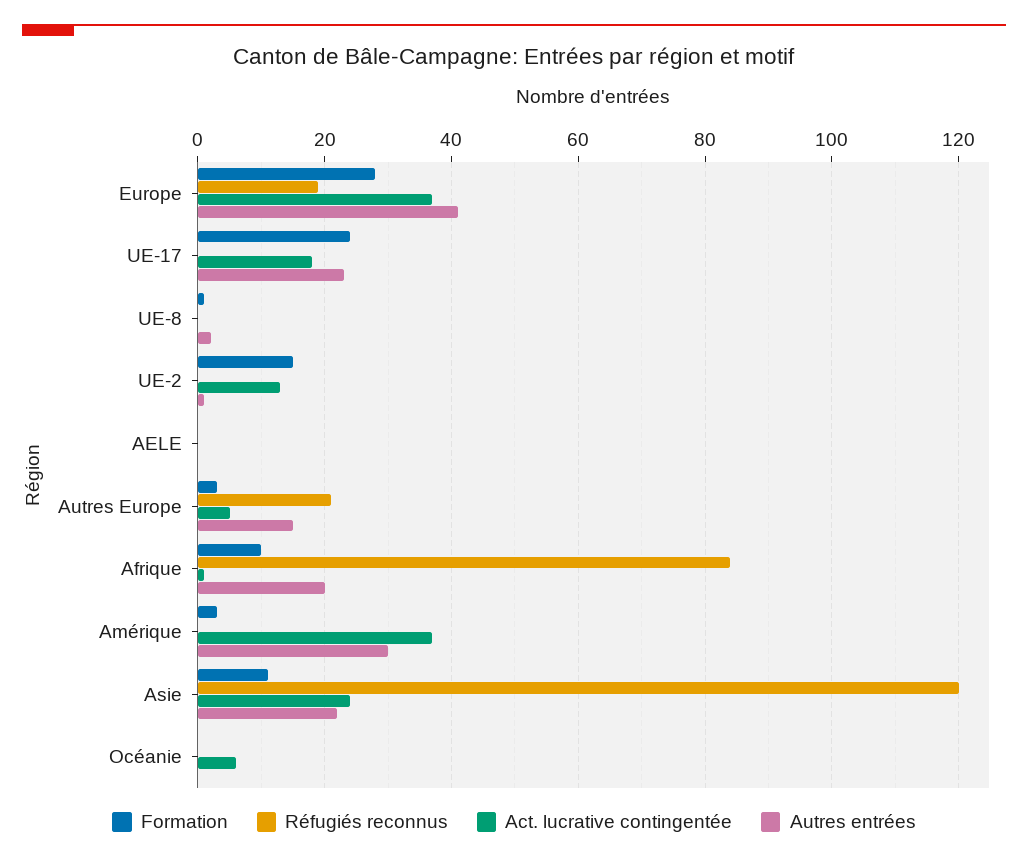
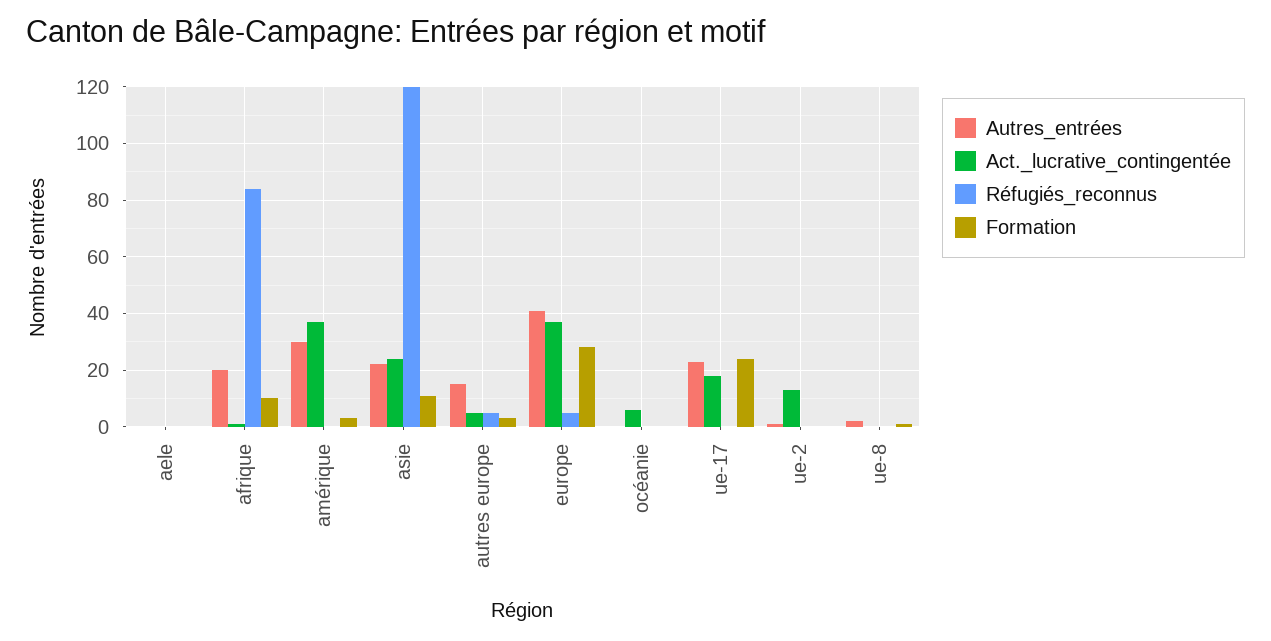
  {
    "Formation": {
      "Europe": 30,
      "UE-17": 25,
      "UE-8": 0,
-     "UE-2": 15,
+     "UE-2": 0,
      "AELE": 0,
      "Autres Europe": 5,
      "Afrique": 10,
      "Amérique": 5,
      "Asie": 10,
      "Océanie": 0
    },
    "Réfugiés reconnus": {
-     "Europe": 20,
+     "Europe": 5,
      "UE-17": 0,
      "UE-8": 0,
      "UE-2": 0,
      "AELE": 0,
-     "Autres Europe": 20,
+     "Autres Europe": 5,
      "Afrique": 85,
      "Amérique": 0,
      "Asie": 120,
      "Océanie": 0
    },
    "Act. lucrative contingentée": {
      "Europe": 35,
      "UE-17": 20,
      "UE-8": 0,
      "UE-2": 15,
      "AELE": 0,
      "Autres Europe": 5,
      "Afrique": 0,
      "Amérique": 35,
      "Asie": 25,
      "Océanie": 5
    },
    "Autres entrées": {
      "Europe": 40,
      "UE-17": 25,
      "UE-8": 0,
      "UE-2": 0,
      "AELE": 0,
      "Autres Europe": 15,
      "Afrique": 20,
      "Amérique": 30,
      "Asie": 20,
      "Océanie": 0
    }
  }

